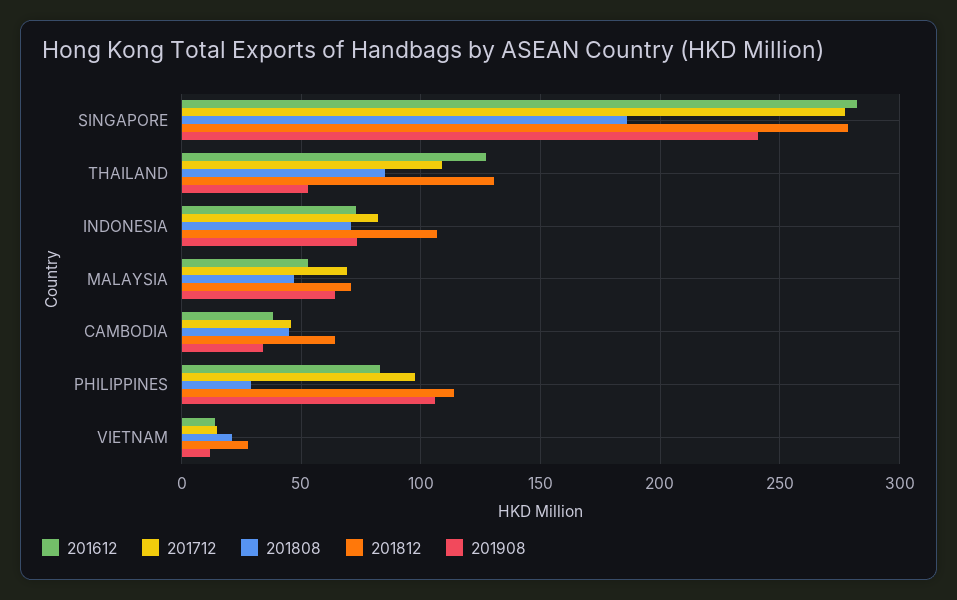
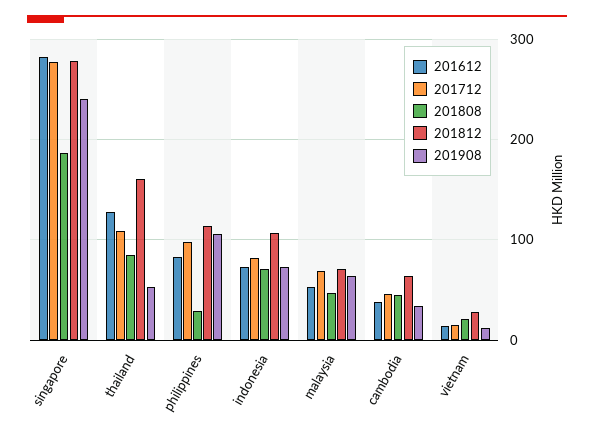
  {
    "201612": {
      "SINGAPORE": 280,
      "THAILAND": 125,
      "INDONESIA": 75,
      "MALAYSIA": 55,
      "CAMBODIA": 40,
      "PHILIPPINES": 85,
      "VIETNAM": 15
    },
    "201712": {
      "SINGAPORE": 275,
      "THAILAND": 110,
      "INDONESIA": 80,
      "MALAYSIA": 70,
      "CAMBODIA": 45,
      "PHILIPPINES": 95,
      "VIETNAM": 15
    },
    "201808": {
      "SINGAPORE": 185,
      "THAILAND": 85,
      "INDONESIA": 70,
      "MALAYSIA": 45,
      "CAMBODIA": 45,
      "PHILIPPINES": 30,
      "VIETNAM": 20
    },
    "201812": {
      "SINGAPORE": 280,
-     "THAILAND": 130,
+     "THAILAND": 160,
      "INDONESIA": 105,
      "MALAYSIA": 70,
      "CAMBODIA": 65,
      "PHILIPPINES": 115,
      "VIETNAM": 30
    },
    "201908": {
      "SINGAPORE": 240,
      "THAILAND": 55,
      "INDONESIA": 75,
      "MALAYSIA": 65,
      "CAMBODIA": 35,
      "PHILIPPINES": 105,
      "VIETNAM": 10
    }
  }

